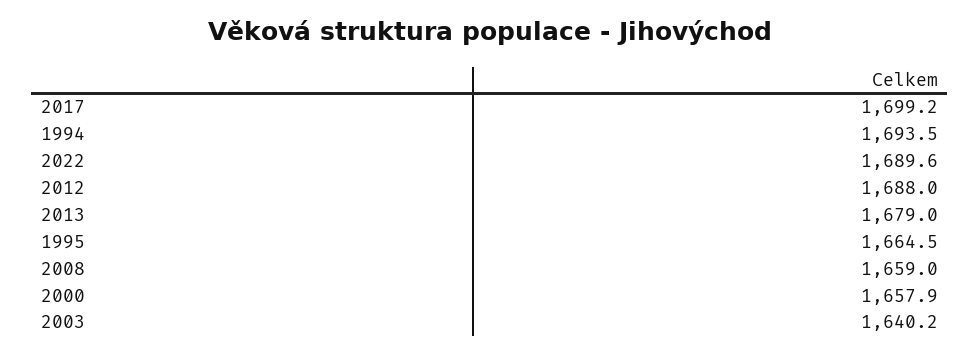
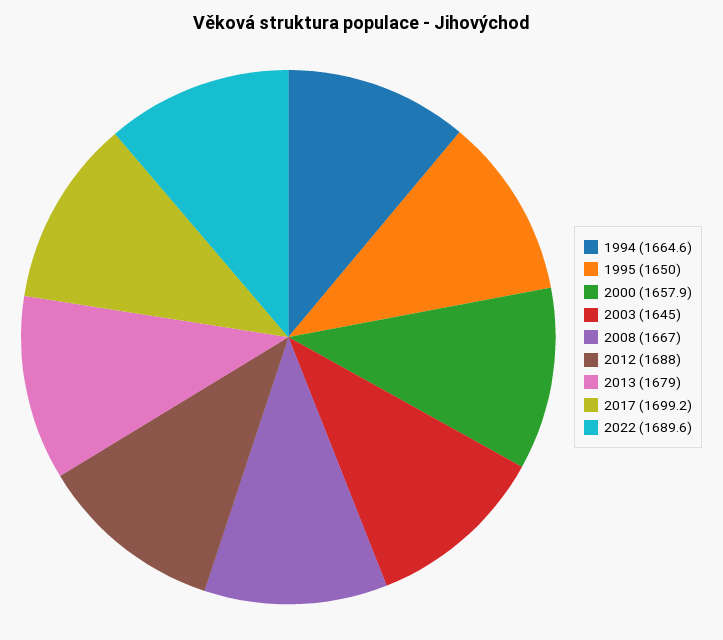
  {
    "2017": 1699.2,
-   "1994": 1693.5,
+   "1994": 1664.6,
    "2022": 1689.6,
    "2012": 1688,
    "2013": 1679,
-   "1995": 1664.5,
+   "1995": 1650,
-   "2008": 1659,
+   "2008": 1667,
    "2000": 1657.9,
-   "2003": 1640.2
+   "2003": 1645
  }

